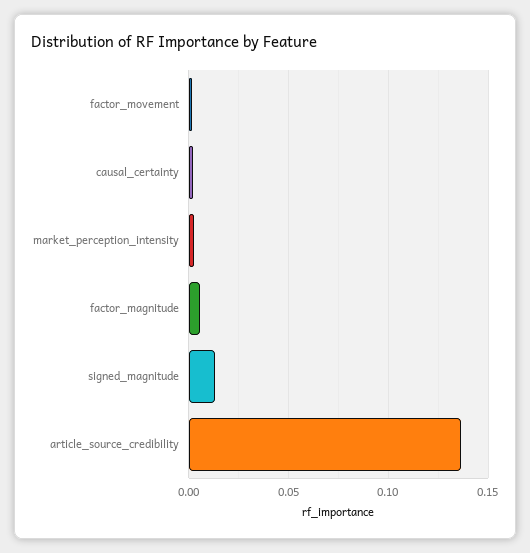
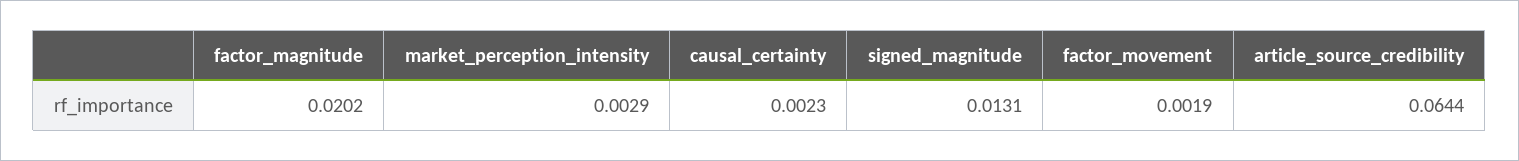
  {
    "factor_movement": 0.0019,
    "causal_certainty": 0.0023,
    "market_perception_intensity": 0.0029,
-   "factor_magnitude": 0.005,
+   "factor_magnitude": 0.0202,
    "signed_magnitude": 0.0131,
-   "article_source_credibility": 0.135
+   "article_source_credibility": 0.0644
  }

